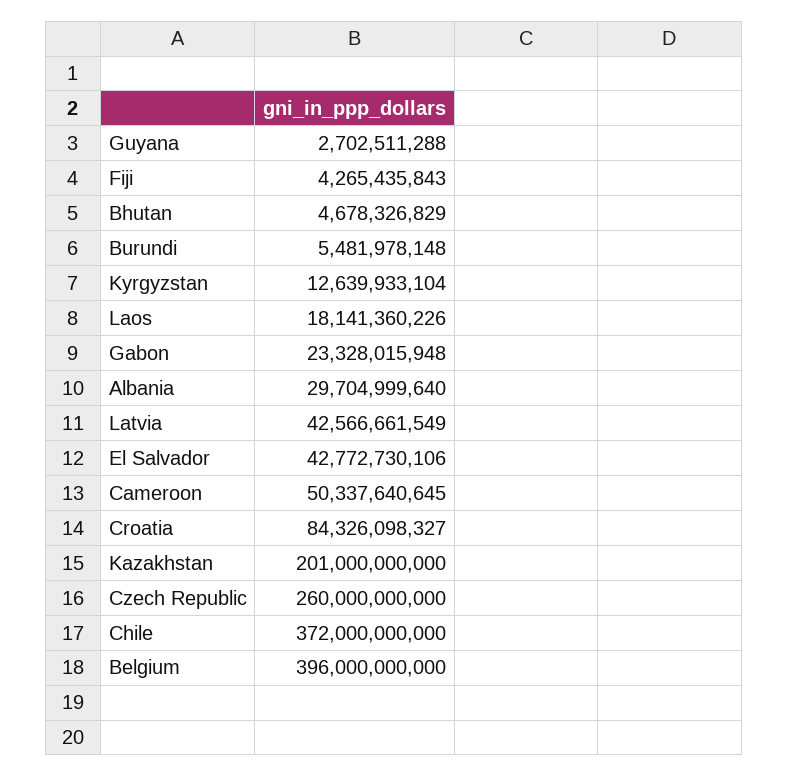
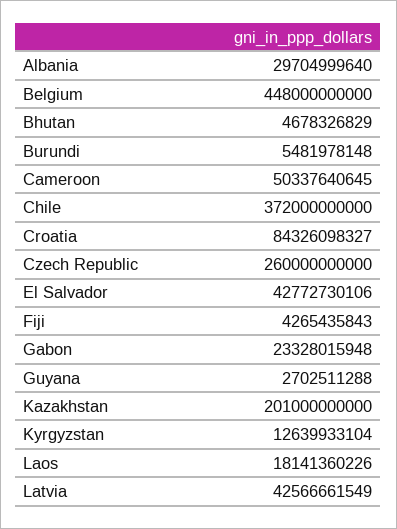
  {
    "Guyana": 2702511288,
    "Fiji": 4265435843,
    "Bhutan": 4678326829,
    "Burundi": 5481978148,
    "Kyrgyzstan": 12639933104,
    "Laos": 18141360226,
    "Gabon": 23328015948,
    "Albania": 29704999640,
    "Latvia": 42566661549,
    "El Salvador": 42772730106,
    "Cameroon": 50337640645,
    "Croatia": 84326098327,
    "Kazakhstan": 201000000000,
    "Czech Republic": 260000000000,
    "Chile": 372000000000,
-   "Belgium": 396000000000
+   "Belgium": 448000000000
  }

